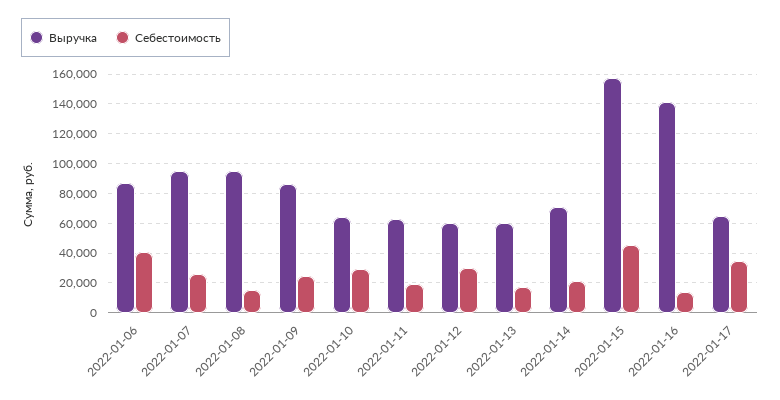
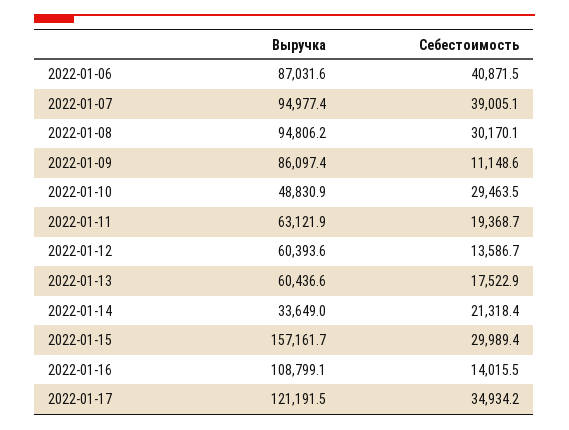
  {
    "Выручка": {
      "2022-01-06": 87031.6,
      "2022-01-07": 94977.4,
      "2022-01-08": 94806.2,
      "2022-01-09": 86097.4,
-     "2022-01-10": 65000,
+     "2022-01-10": 48830.9,
      "2022-01-11": 63121.9,
      "2022-01-12": 60393.6,
      "2022-01-13": 60436.6,
-     "2022-01-14": 70000,
+     "2022-01-14": 33649,
      "2022-01-15": 157161.7,
-     "2022-01-16": 140000,
+     "2022-01-16": 108799.1,
-     "2022-01-17": 65000
+     "2022-01-17": 121191.5
    },
    "Себестоимость": {
      "2022-01-06": 40871.5,
-     "2022-01-07": 25000,
+     "2022-01-07": 39005.1,
-     "2022-01-08": 15000,
+     "2022-01-08": 30170.1,
-     "2022-01-09": 25000,
+     "2022-01-09": 11148.6,
      "2022-01-10": 29463.5,
      "2022-01-11": 19368.7,
-     "2022-01-12": 30000,
+     "2022-01-12": 13586.7,
      "2022-01-13": 17522.9,
      "2022-01-14": 21318.4,
-     "2022-01-15": 45000,
+     "2022-01-15": 29989.4,
      "2022-01-16": 14015.5,
      "2022-01-17": 34934.2
    }
  }

